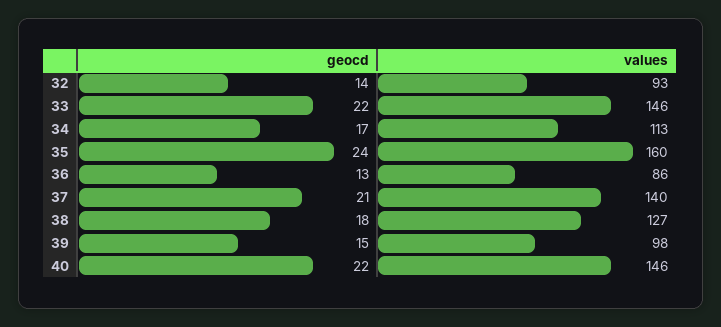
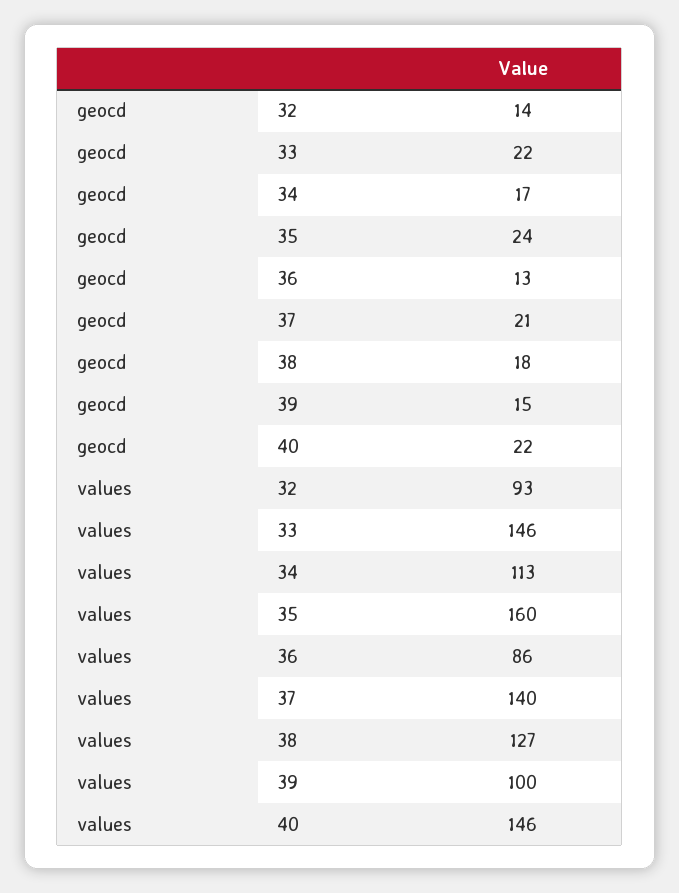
  {
    "geocd": {
      "32": 14,
      "33": 22,
      "34": 17,
      "35": 24,
      "36": 13,
      "37": 21,
      "38": 18,
      "39": 15,
      "40": 22
    },
    "values": {
      "32": 93,
      "33": 146,
      "34": 113,
      "35": 160,
      "36": 86,
      "37": 140,
      "38": 127,
-     "39": 98,
+     "39": 100,
      "40": 146
    }
  }

